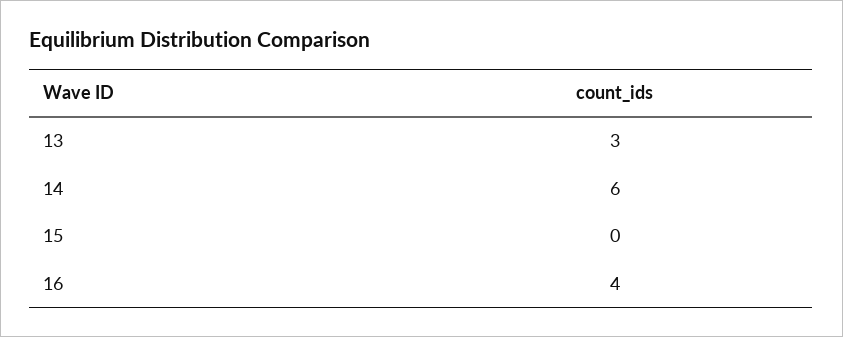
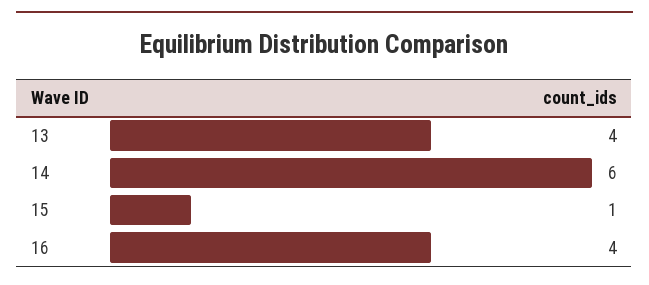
  {
-   "13": 3,
+   "13": 4,
    "14": 6,
-   "15": 0,
+   "15": 1,
    "16": 4
  }

